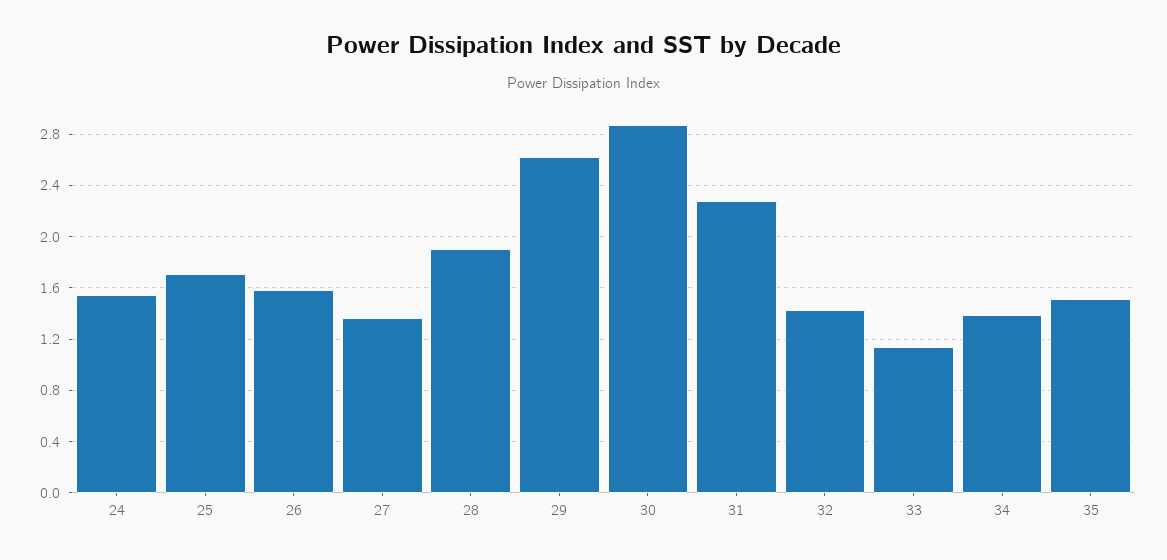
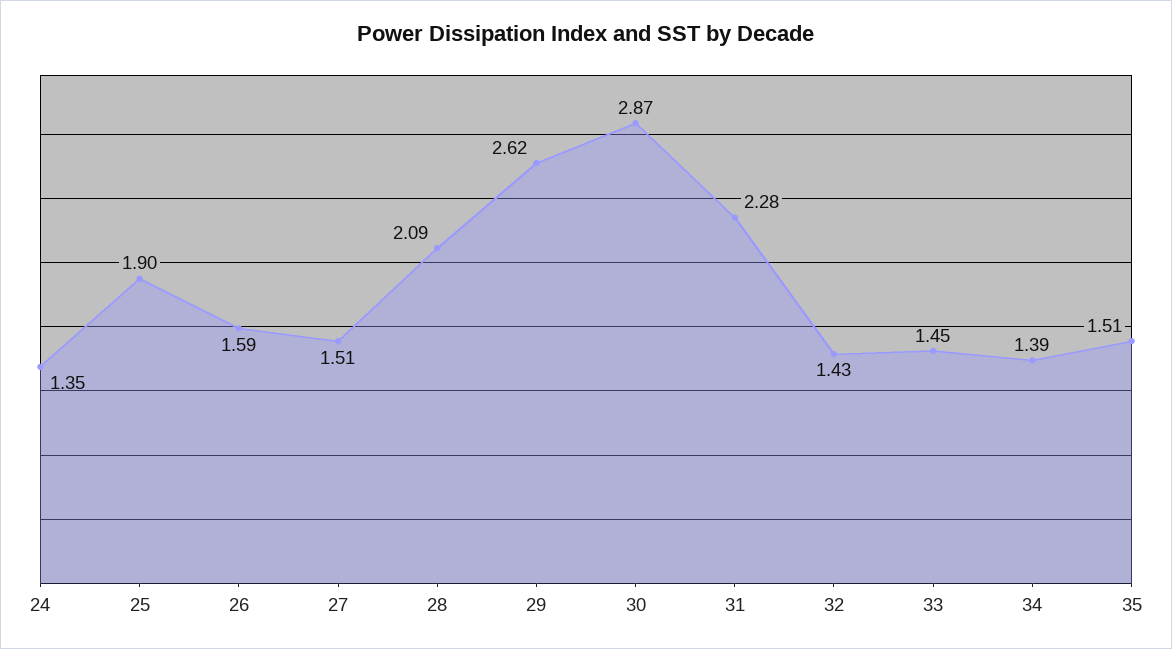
  {
-   "24": 1.55,
+   "24": 1.35,
-   "25": 1.7,
+   "25": 1.9,
    "26": 1.59,
-   "27": 1.35,
+   "27": 1.51,
-   "28": 1.9,
+   "28": 2.09,
    "29": 2.62,
    "30": 2.87,
    "31": 2.28,
    "32": 1.43,
-   "33": 1.15,
+   "33": 1.45,
    "34": 1.39,
    "35": 1.51
  }

